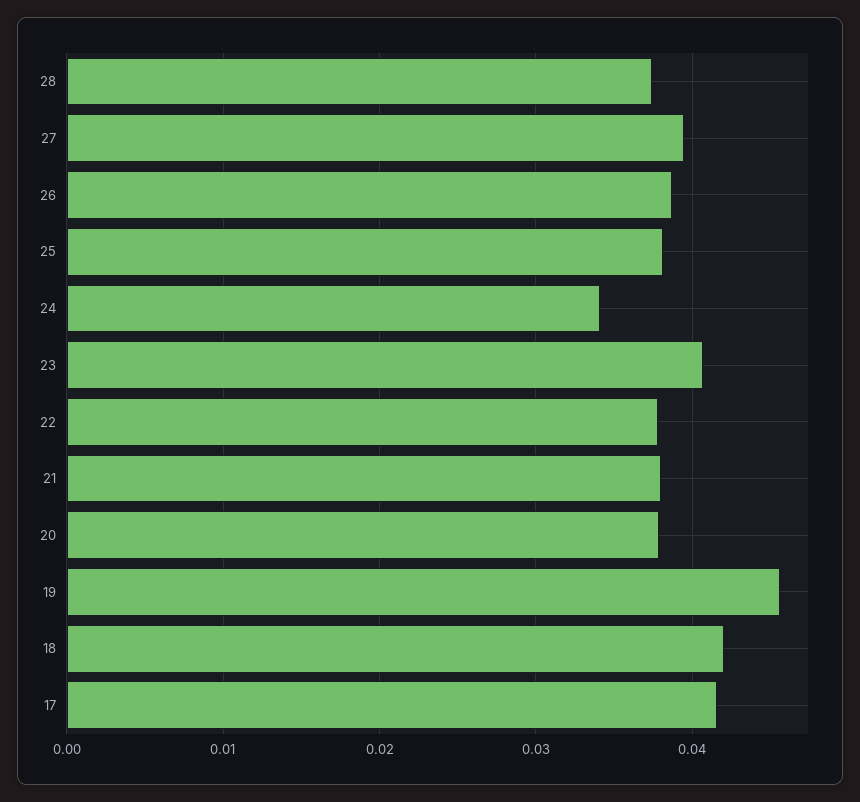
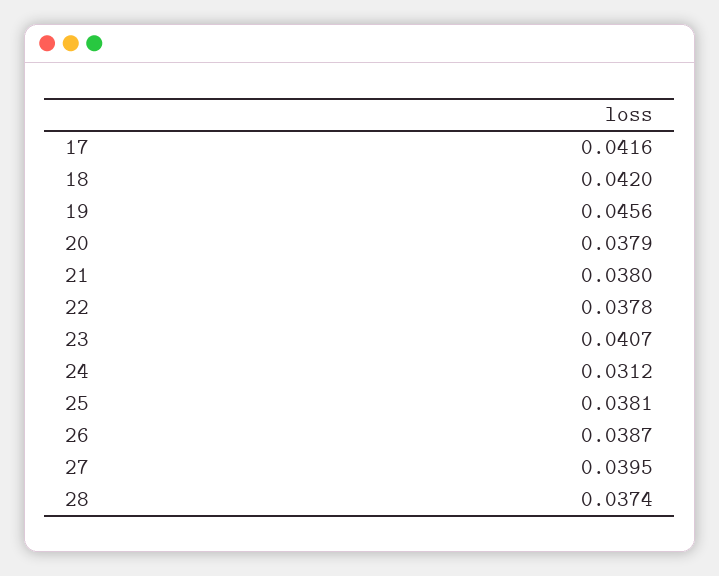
  {
    "28": 0.0374,
    "27": 0.0395,
    "26": 0.0387,
    "25": 0.0381,
-   "24": 0.034,
+   "24": 0.0312,
    "23": 0.0407,
    "22": 0.0378,
    "21": 0.038,
    "20": 0.0379,
    "19": 0.0456,
    "18": 0.042,
    "17": 0.0416
  }

